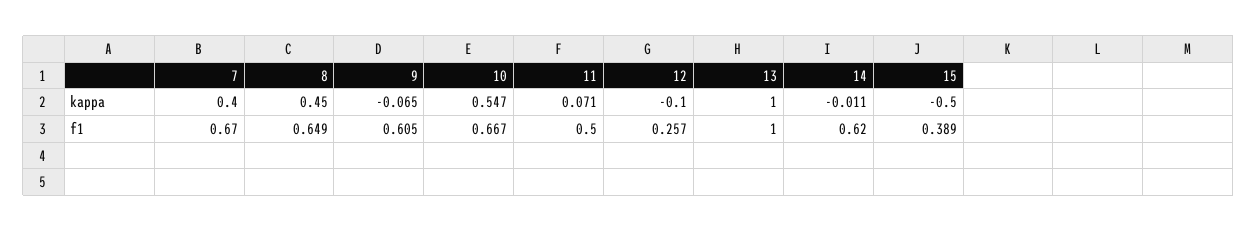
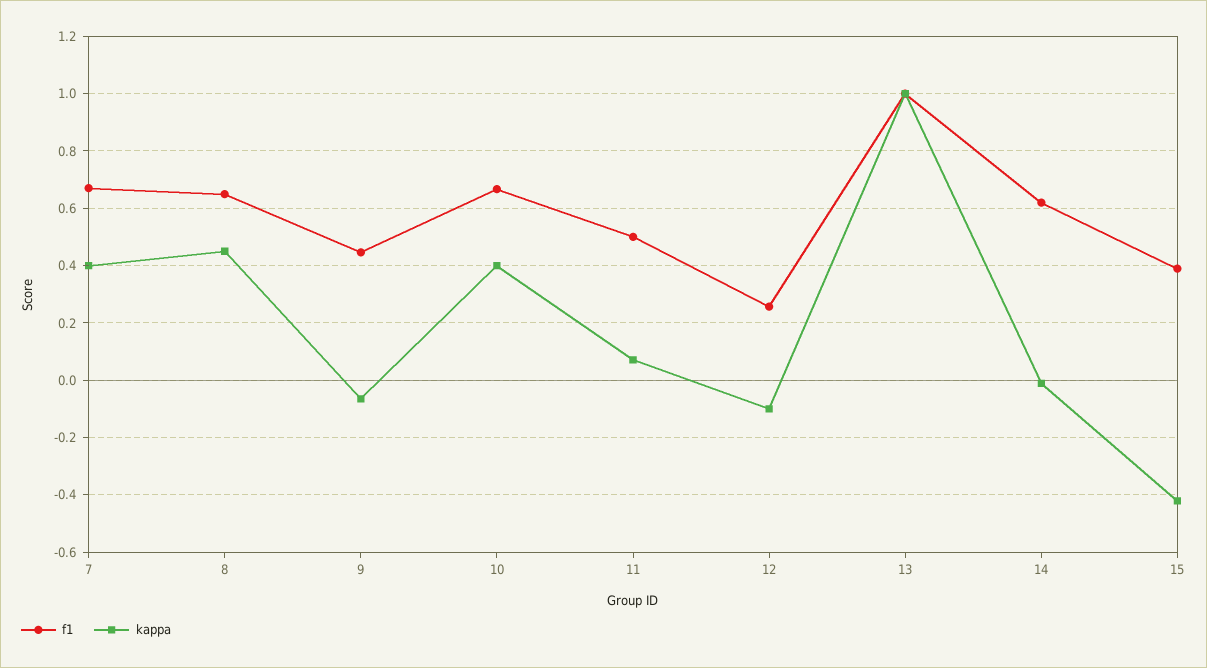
  {
    "kappa": {
      "7": 0.4,
      "8": 0.45,
      "9": -0.065,
-     "10": 0.547,
+     "10": 0.4,
      "11": 0.071,
      "12": -0.1,
      "13": 1,
      "14": -0.011,
-     "15": -0.5
+     "15": -0.425
    },
    "f1": {
      "7": 0.67,
      "8": 0.649,
-     "9": 0.605,
+     "9": 0.45,
      "10": 0.667,
      "11": 0.5,
      "12": 0.257,
      "13": 1,
      "14": 0.62,
      "15": 0.389
    }
  }

